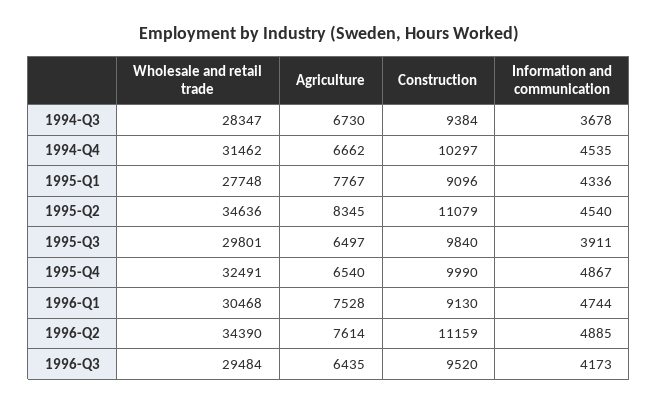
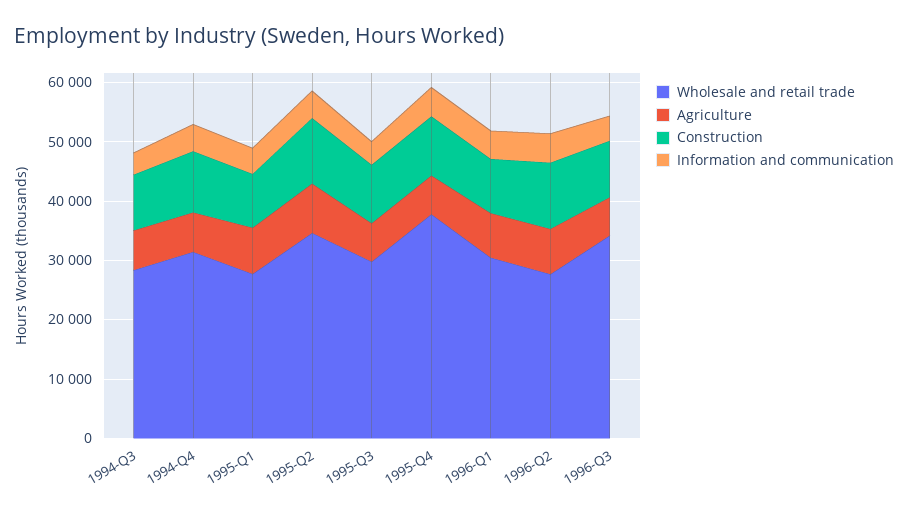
  {
    "Wholesale and retail trade": {
      "1994-Q3": 28347,
      "1994-Q4": 31462,
      "1995-Q1": 27748,
      "1995-Q2": 34636,
      "1995-Q3": 29801,
-     "1995-Q4": 32491,
+     "1995-Q4": 38000,
      "1996-Q1": 30468,
-     "1996-Q2": 34390,
+     "1996-Q2": 28000,
-     "1996-Q3": 29484
+     "1996-Q3": 34000
    },
    "Agriculture": {
      "1994-Q3": 6730,
      "1994-Q4": 6662,
      "1995-Q1": 7767,
      "1995-Q2": 8345,
      "1995-Q3": 6497,
      "1995-Q4": 6540,
      "1996-Q1": 7528,
      "1996-Q2": 7614,
      "1996-Q3": 6435
    },
    "Construction": {
      "1994-Q3": 9384,
      "1994-Q4": 10297,
      "1995-Q1": 9096,
      "1995-Q2": 11079,
      "1995-Q3": 9840,
      "1995-Q4": 9990,
      "1996-Q1": 9130,
      "1996-Q2": 11159,
      "1996-Q3": 9520
    },
    "Information and communication": {
      "1994-Q3": 3678,
      "1994-Q4": 4535,
      "1995-Q1": 4336,
      "1995-Q2": 4540,
      "1995-Q3": 3911,
      "1995-Q4": 4867,
      "1996-Q1": 4744,
      "1996-Q2": 4885,
      "1996-Q3": 4173
    }
  }

